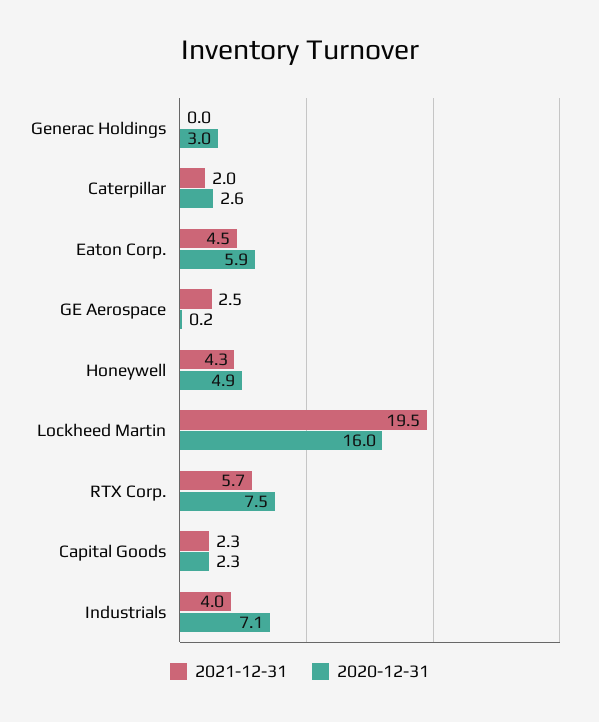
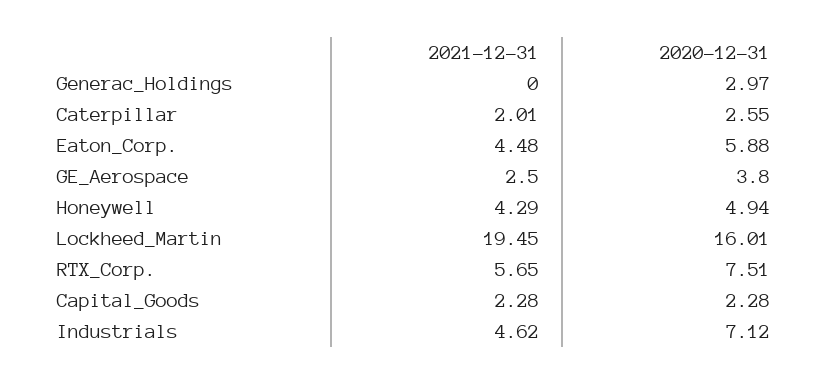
  {
    "2021-12-31": {
      "Generac Holdings": 0,
      "Caterpillar": 2.01,
      "Eaton Corp.": 4.48,
      "GE Aerospace": 2.5,
      "Honeywell": 4.29,
      "Lockheed Martin": 19.45,
      "RTX Corp.": 5.65,
      "Capital Goods": 2.28,
-     "Industrials": 4
+     "Industrials": 4.62
    },
    "2020-12-31": {
      "Generac Holdings": 2.97,
      "Caterpillar": 2.55,
      "Eaton Corp.": 5.88,
-     "GE Aerospace": 0.2,
+     "GE Aerospace": 3.8,
      "Honeywell": 4.94,
      "Lockheed Martin": 16.01,
      "RTX Corp.": 7.51,
      "Capital Goods": 2.28,
      "Industrials": 7.12
    }
  }

